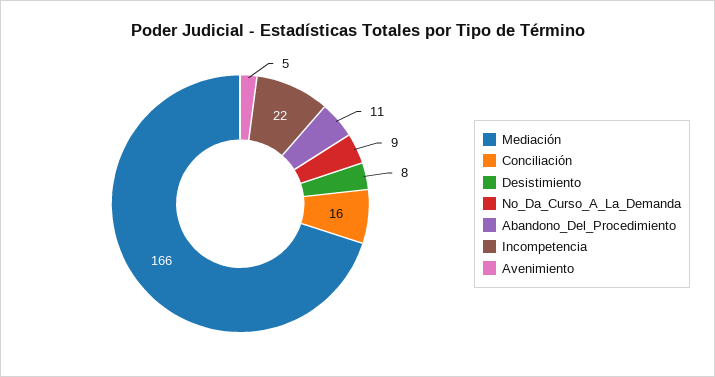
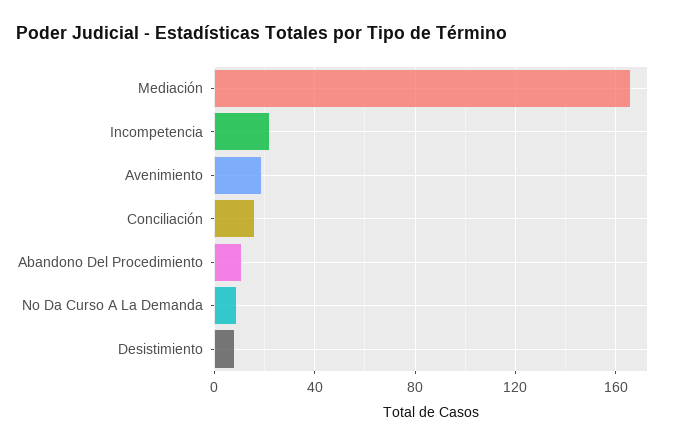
  {
    "Mediación": 166,
    "Conciliación": 16,
    "Desistimiento": 8,
    "No_Da_Curso_A_La_Demanda": 9,
    "Abandono_Del_Procedimiento": 11,
    "Incompetencia": 22,
-   "Avenimiento": 5
+   "Avenimiento": 20
  }

